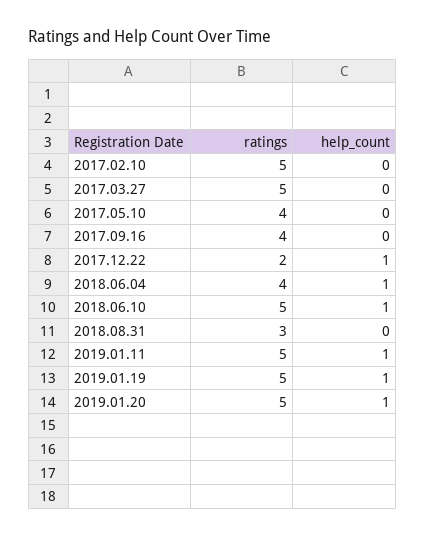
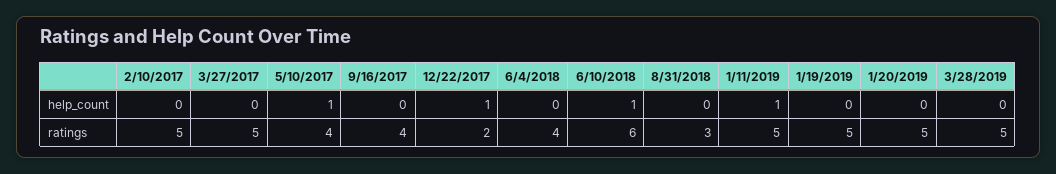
  {
    "ratings": {
      "2017.02.10": 5,
      "2017.03.27": 5,
      "2017.05.10": 4,
      "2017.09.16": 4,
      "2017.12.22": 2,
      "2018.06.04": 4,
-     "2018.06.10": 5,
+     "2018.06.10": 6,
      "2018.08.31": 3,
      "2019.01.11": 5,
      "2019.01.19": 5,
-     "2019.01.20": 5
+     "2019.01.20": 5,
+     "3/28/2019": 5
    },
    "help_count": {
      "2017.02.10": 0,
      "2017.03.27": 0,
-     "2017.05.10": 0,
+     "2017.05.10": 1,
      "2017.09.16": 0,
      "2017.12.22": 1,
-     "2018.06.04": 1,
+     "2018.06.04": 0,
      "2018.06.10": 1,
      "2018.08.31": 0,
      "2019.01.11": 1,
-     "2019.01.19": 1,
+     "2019.01.19": 0,
-     "2019.01.20": 1
+     "2019.01.20": 0,
+     "3/28/2019": 0
    }
  }

